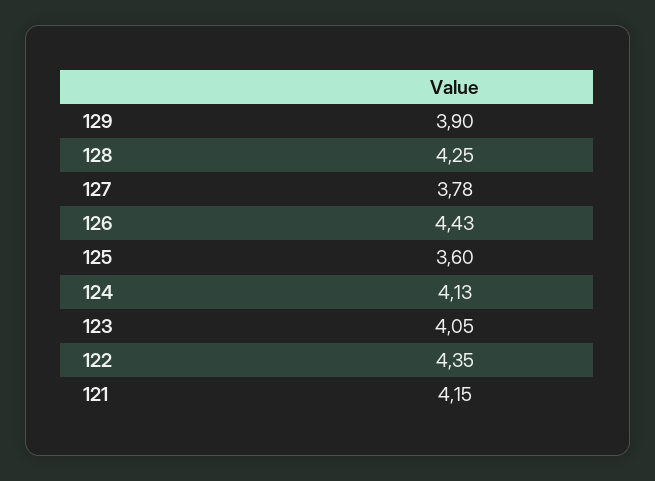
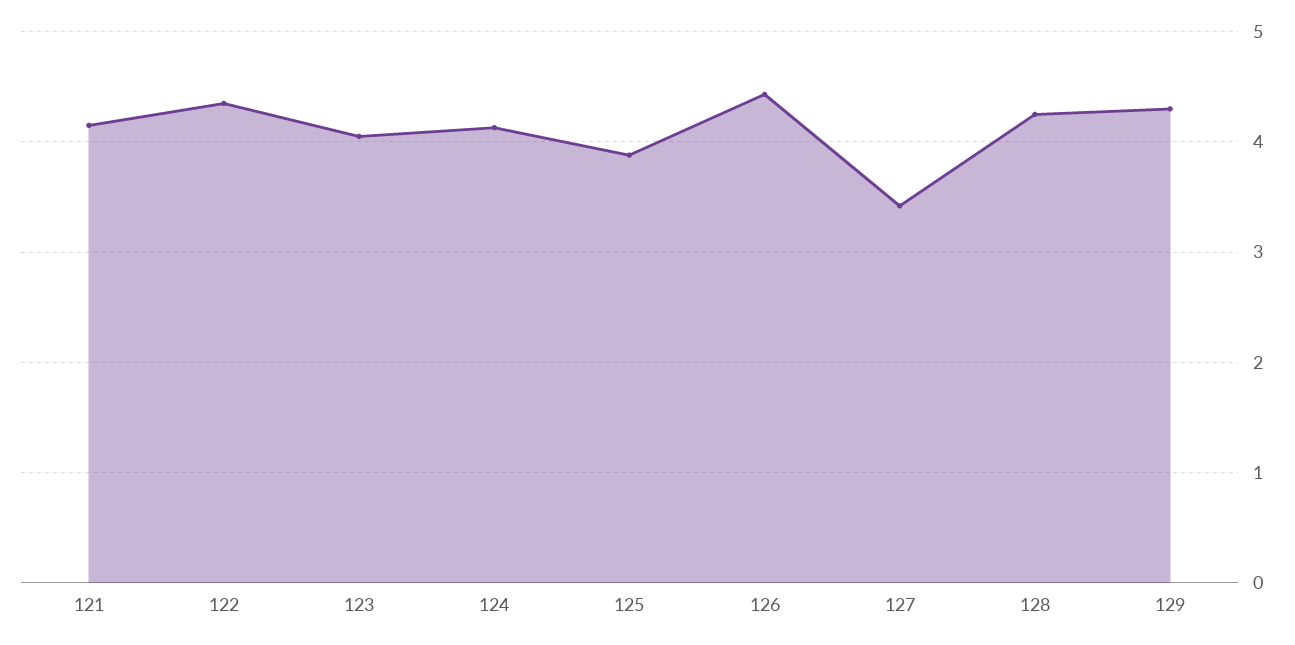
  {
-   "129": 3.9,
+   "129": 4.3,
    "128": 4.25,
-   "127": 3.78,
+   "127": 3.4,
    "126": 4.43,
-   "125": 3.6,
+   "125": 3.9,
    "124": 4.13,
    "123": 4.05,
    "122": 4.35,
    "121": 4.15
  }

